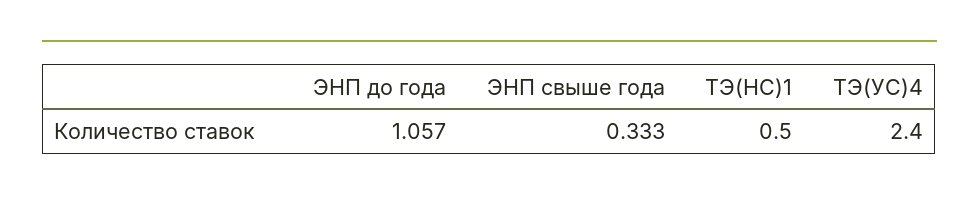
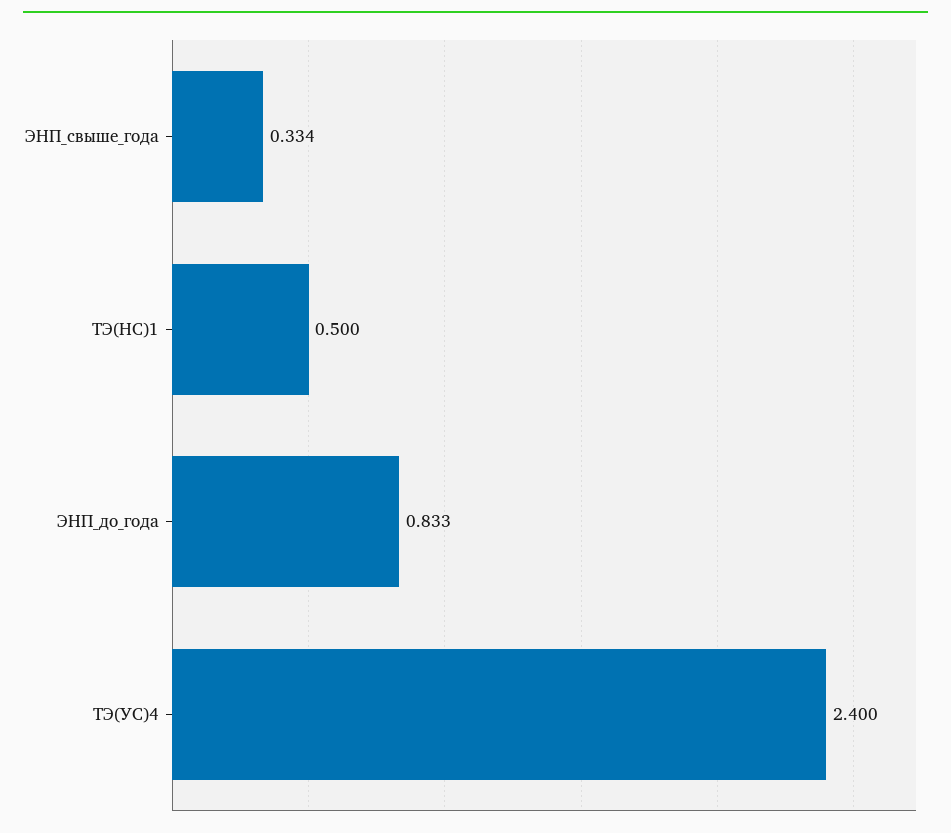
  {
-   "ЭНП до года": 1.057,
+   "ЭНП до года": 0.833,
-   "ЭНП свыше года": 0.333,
+   "ЭНП свыше года": 0.334,
    "ТЭ(НС)1": 0.5,
    "ТЭ(УС)4": 2.4
  }

